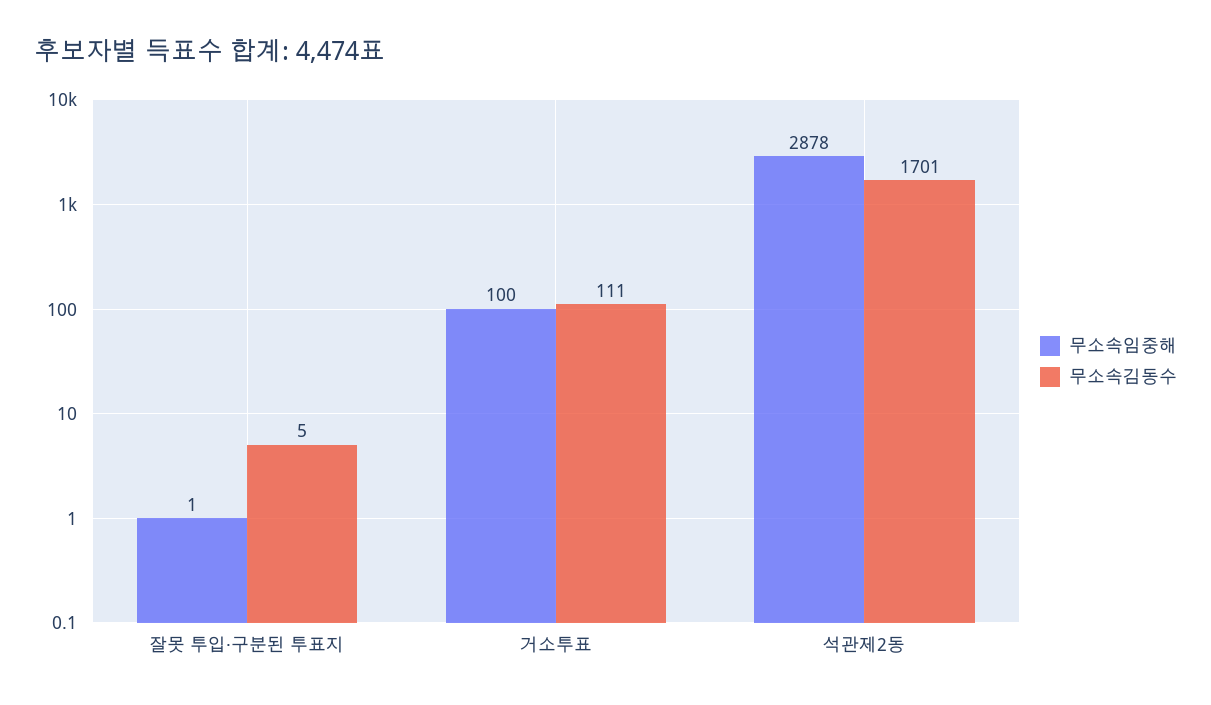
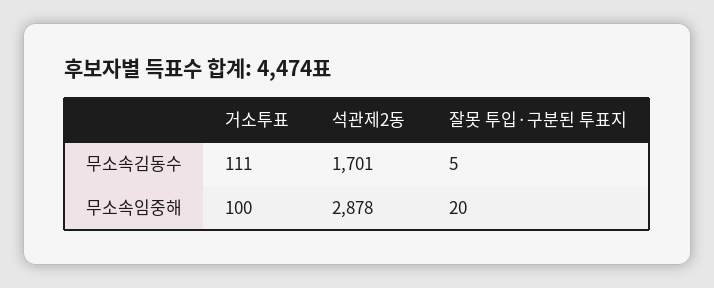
  {
    "무소속임중해": {
-     "잘못 투입·구분된 투표지": 1,
+     "잘못 투입·구분된 투표지": 20,
      "거소투표": 100,
      "석관제2동": 2878
    },
    "무소속김동수": {
      "잘못 투입·구분된 투표지": 5,
      "거소투표": 111,
      "석관제2동": 1701
    }
  }

